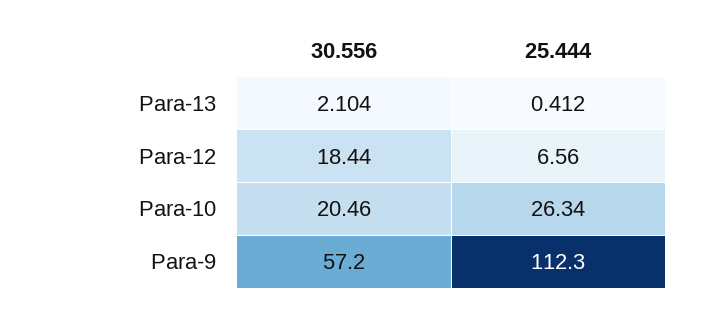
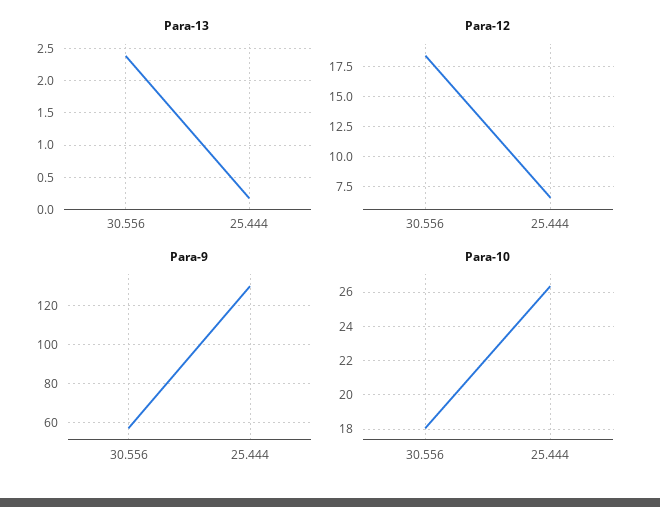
  {
    "Para-13": {
-     "30.556": 2.104,
+     "30.556": 2.4,
-     "25.444": 0.412
+     "25.444": 0.2
    },
    "Para-12": {
      "30.556": 18.44,
      "25.444": 6.56
    },
    "Para-10": {
-     "30.556": 20.46,
+     "30.556": 18,
      "25.444": 26.34
    },
    "Para-9": {
      "30.556": 57.2,
-     "25.444": 112.3
+     "25.444": 130
    }
  }

